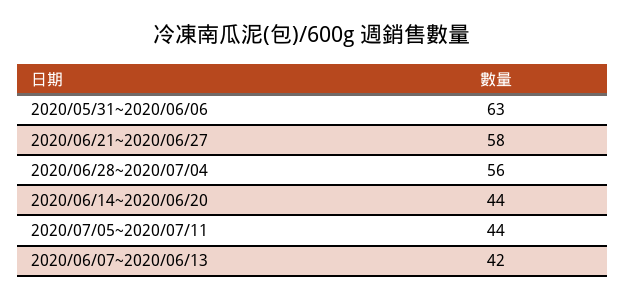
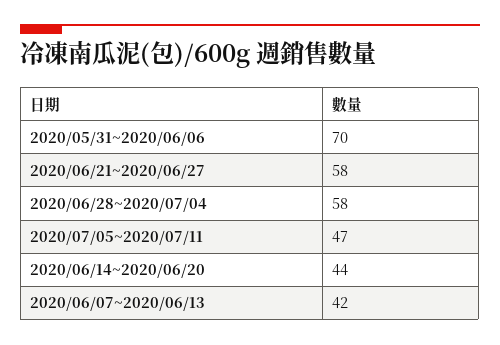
  {
-   "2020/05/31~2020/06/06": 63,
+   "2020/05/31~2020/06/06": 70,
    "2020/06/21~2020/06/27": 58,
-   "2020/06/28~2020/07/04": 56,
+   "2020/06/28~2020/07/04": 58,
    "2020/06/14~2020/06/20": 44,
-   "2020/07/05~2020/07/11": 44,
+   "2020/07/05~2020/07/11": 47,
    "2020/06/07~2020/06/13": 42
  }

